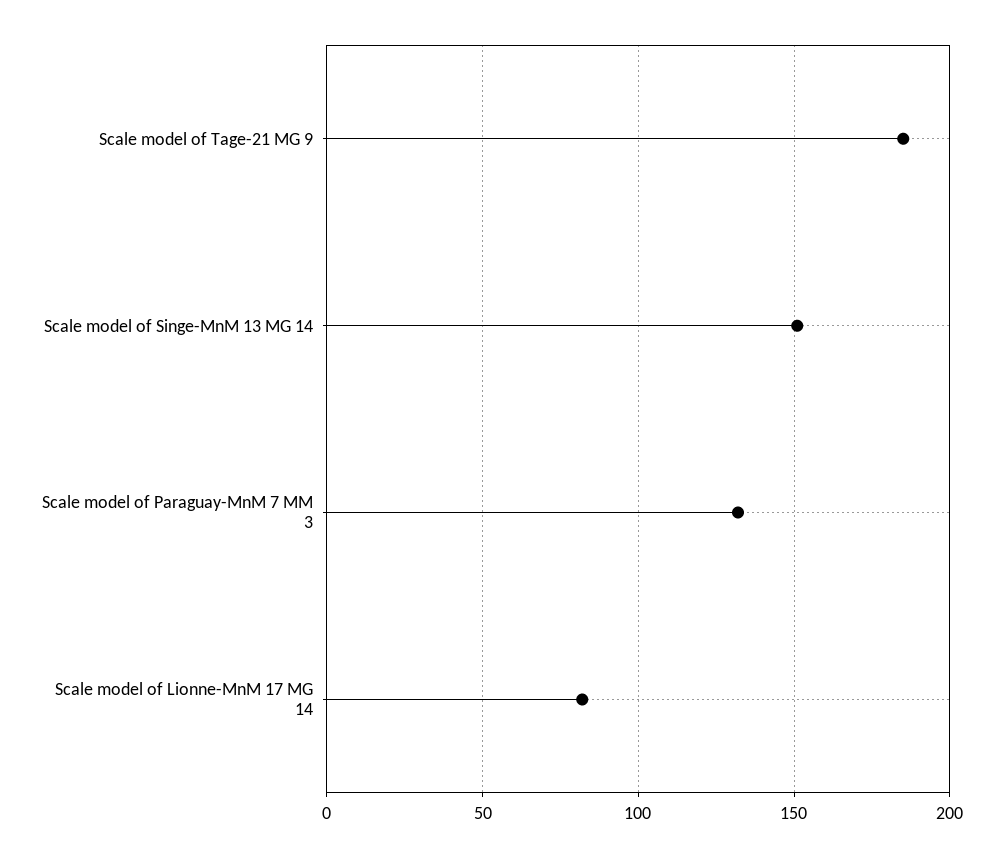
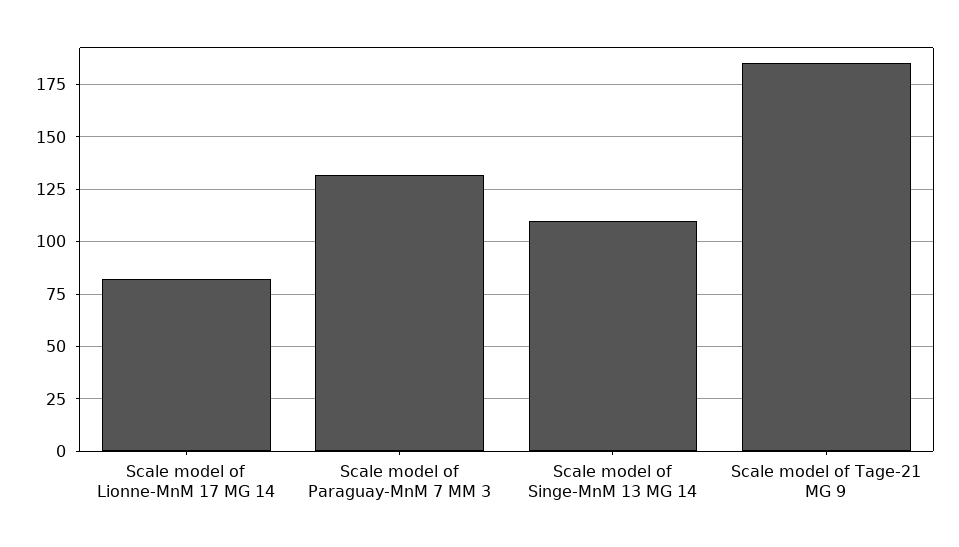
  {
    "Scale model of Tage-21 MG 9": 185,
-   "Scale model of Singe-MnM 13 MG 14": 150,
+   "Scale model of Singe-MnM 13 MG 14": 110,
    "Scale model of Paraguay-MnM 7 MM 3": 130,
    "Scale model of Lionne-MnM 17 MG 14": 80
  }

